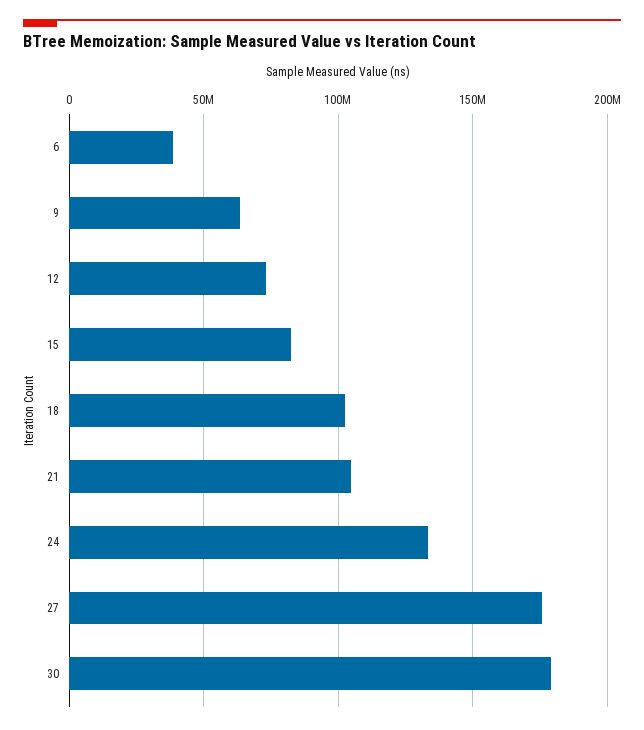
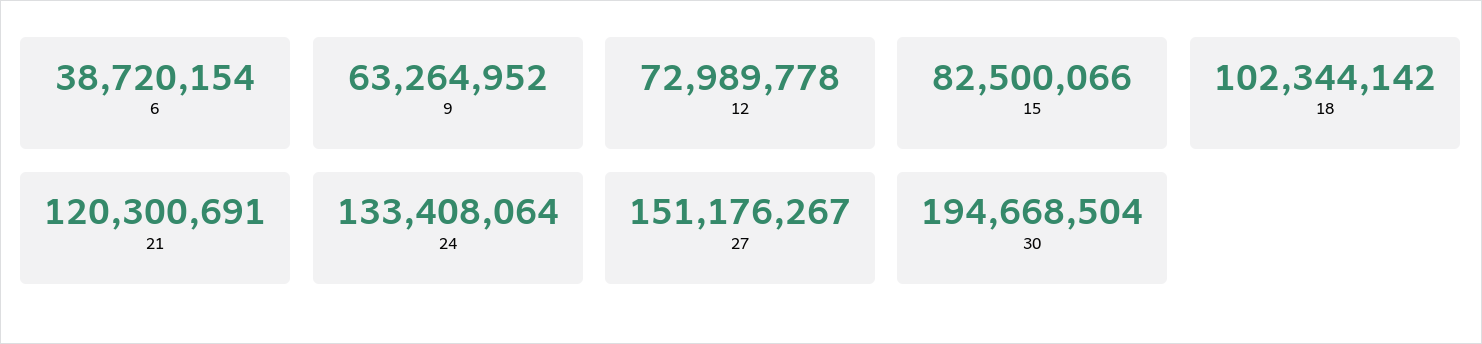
  {
    "6": 38720154,
    "9": 63264952,
    "12": 72989778,
    "15": 82500066,
    "18": 102344142,
-   "21": 105000000,
+   "21": 120300691,
    "24": 133408064,
-   "27": 175000000,
+   "27": 151176267,
-   "30": 180000000
+   "30": 194668504
  }

